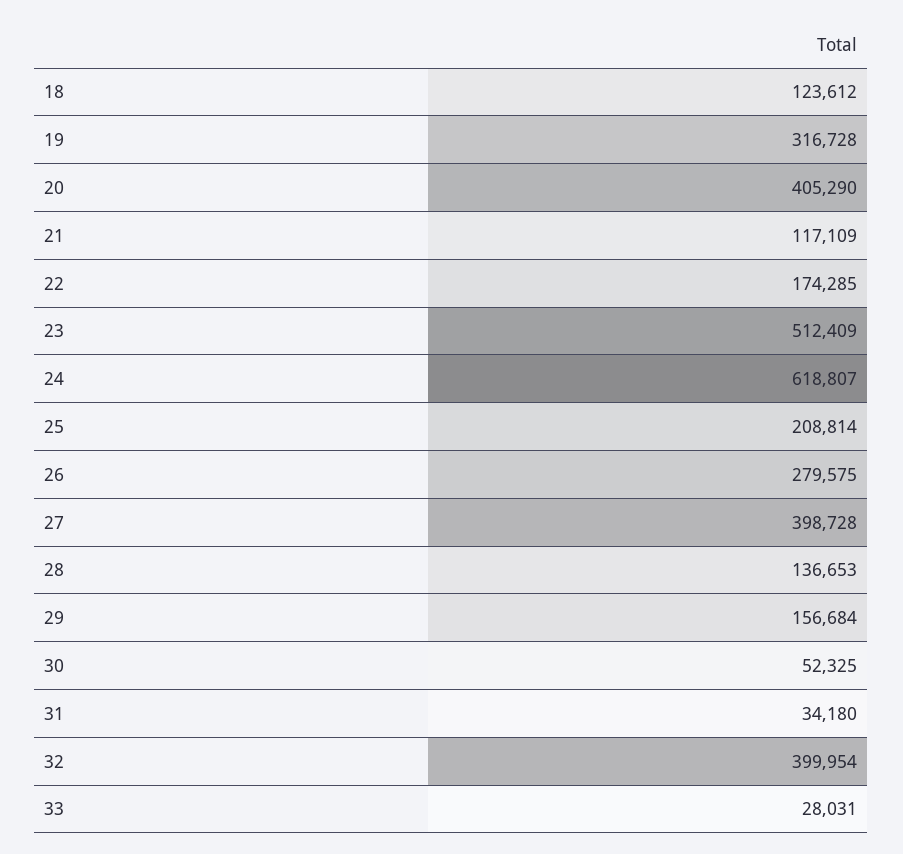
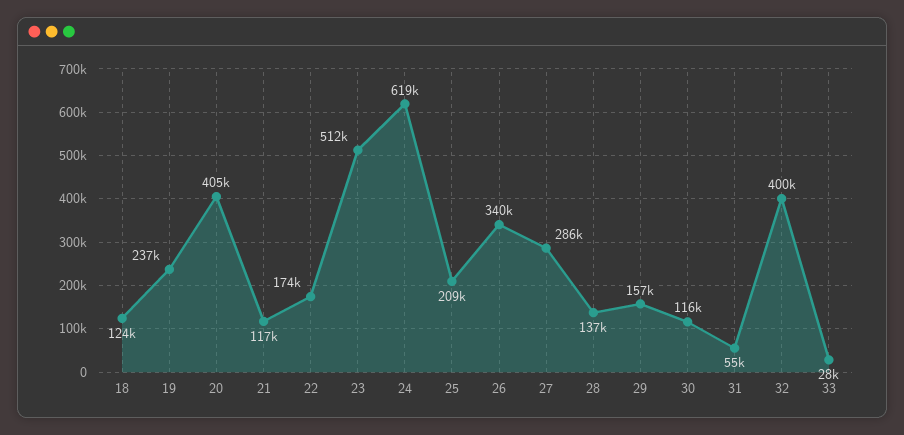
  {
    "18": 123612,
-   "19": 316728,
+   "19": 237000,
    "20": 405290,
    "21": 117109,
    "22": 174285,
    "23": 512409,
    "24": 618807,
    "25": 208814,
-   "26": 279575,
+   "26": 340000,
-   "27": 398728,
+   "27": 286000,
    "28": 136653,
    "29": 156684,
-   "30": 52325,
+   "30": 116000,
-   "31": 34180,
+   "31": 55000,
    "32": 399954,
    "33": 28031
  }

